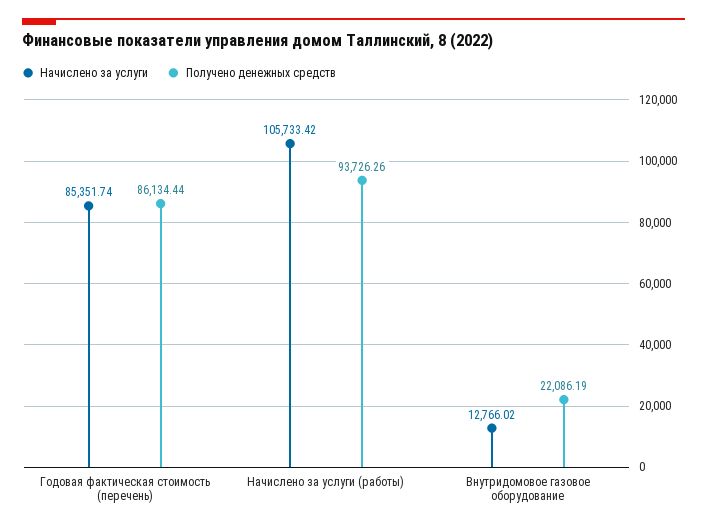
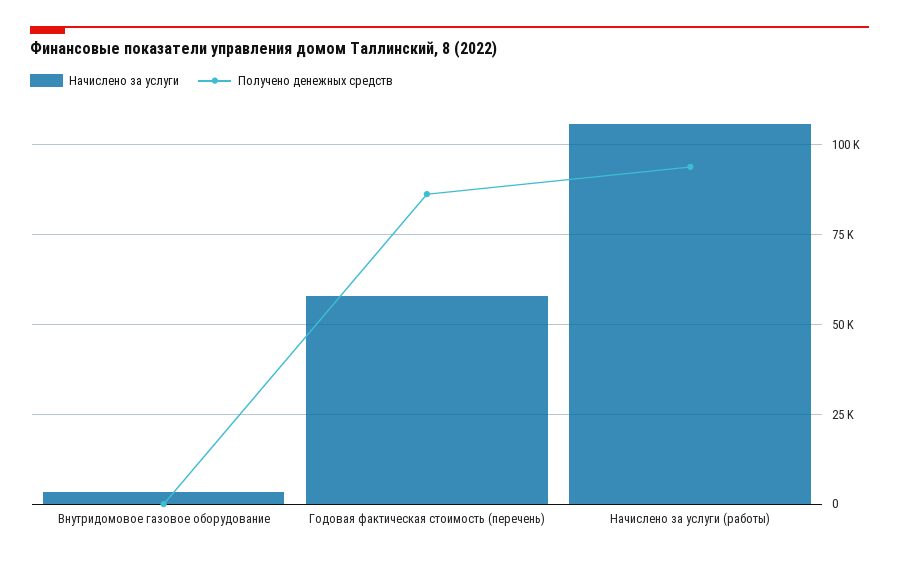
  {
    "Начислено за услуги": {
-     "Годовая фактическая стоимость (перечень)": 85351.74,
+     "Годовая фактическая стоимость (перечень)": 57500,
      "Начислено за услуги (работы)": 105733.42,
-     "Внутридомовое газовое оборудование": 12766.02
+     "Внутридомовое газовое оборудование": 2500
    },
    "Получено денежных средств": {
      "Годовая фактическая стоимость (перечень)": 86134.44,
      "Начислено за услуги (работы)": 93726.26,
-     "Внутридомовое газовое оборудование": 22086.19
+     "Внутридомовое газовое оборудование": 0
    }
  }

